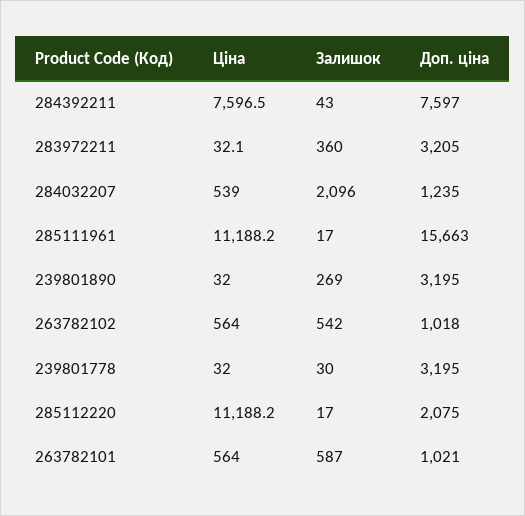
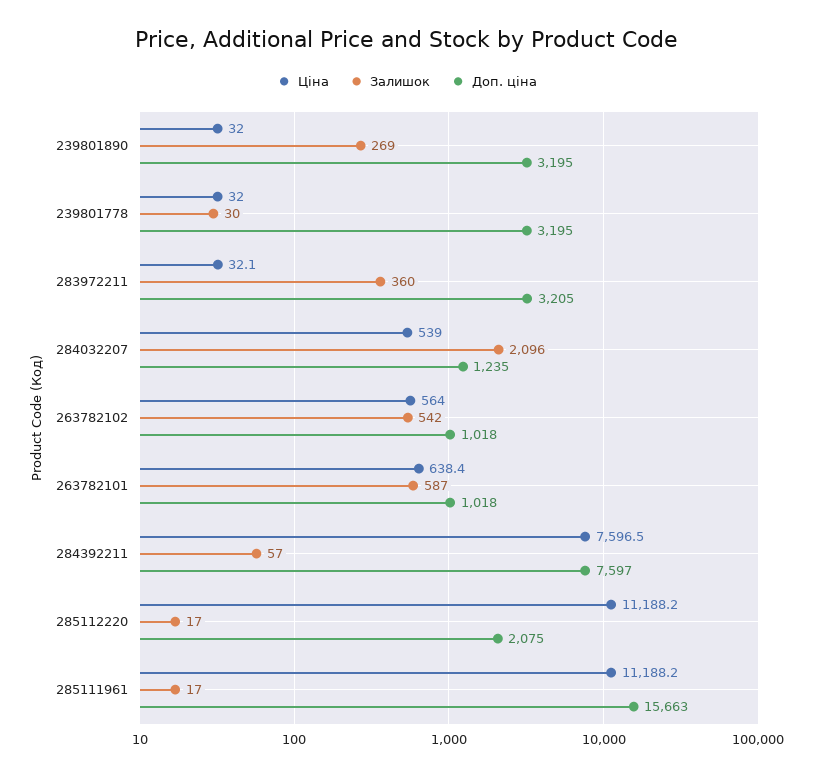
  {
    "Ціна": {
      "284392211": 7596.5,
      "283972211": 32.1,
      "284032207": 539,
      "285111961": 11188.2,
      "239801890": 32,
      "263782102": 564,
      "239801778": 32,
      "285112220": 11188.2,
-     "263782101": 564
+     "263782101": 638.4
    },
    "Залишок": {
-     "284392211": 43,
+     "284392211": 57,
      "283972211": 360,
      "284032207": 2096,
      "285111961": 17,
      "239801890": 269,
      "263782102": 542,
      "239801778": 30,
      "285112220": 17,
      "263782101": 587
    },
    "Доп. ціна": {
      "284392211": 7597,
      "283972211": 3205,
      "284032207": 1235,
      "285111961": 15663,
      "239801890": 3195,
      "263782102": 1018,
      "239801778": 3195,
      "285112220": 2075,
-     "263782101": 1021
+     "263782101": 1018
    }
  }

